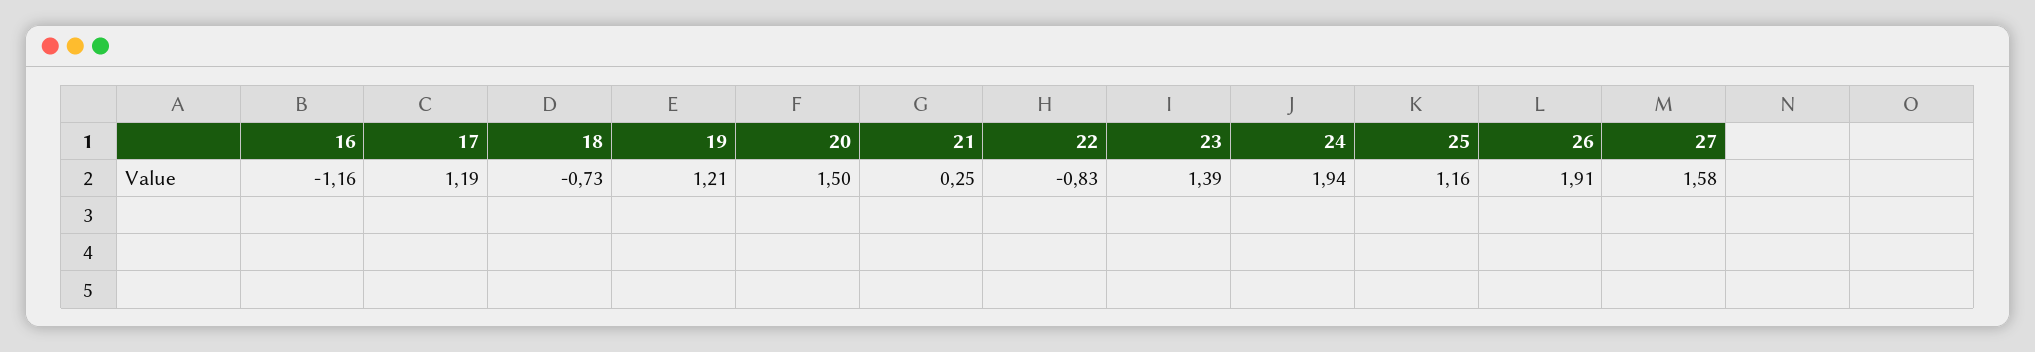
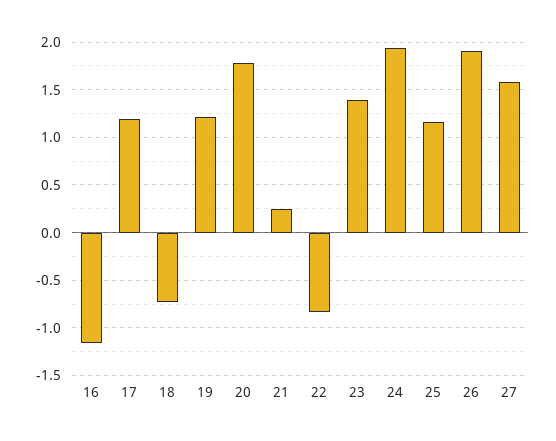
  {
    "16": -1.16,
    "17": 1.19,
    "18": -0.73,
    "19": 1.21,
-   "20": 1.5,
+   "20": 1.8,
    "21": 0.25,
    "22": -0.83,
    "23": 1.39,
    "24": 1.94,
    "25": 1.16,
    "26": 1.91,
    "27": 1.58
  }

